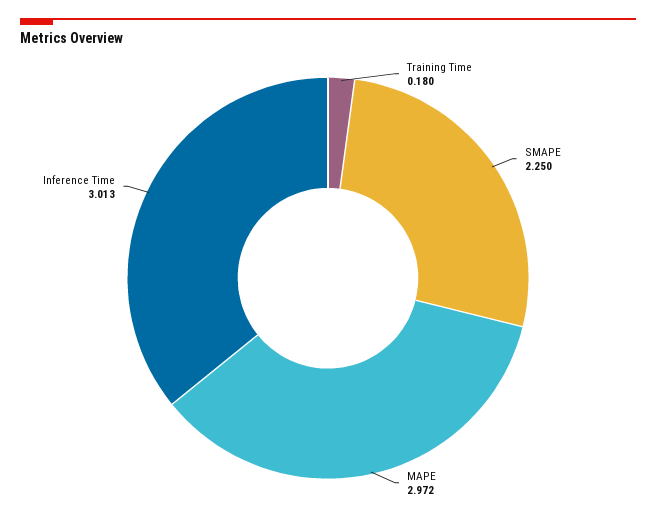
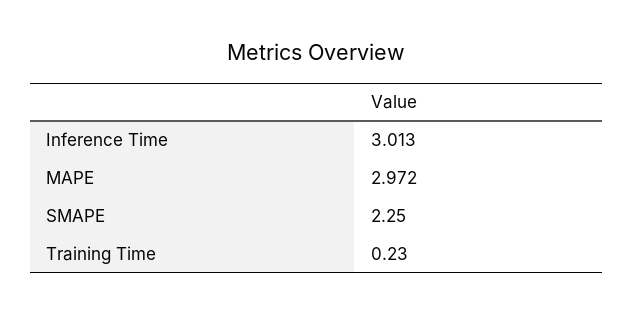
  {
-   "Training Time": 0.18,
+   "Training Time": 0.23,
    "SMAPE": 2.25,
    "MAPE": 2.972,
    "Inference Time": 3.013
  }

